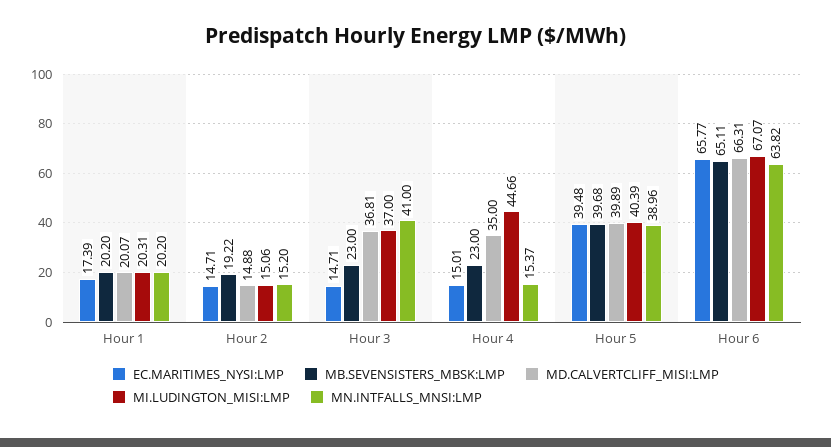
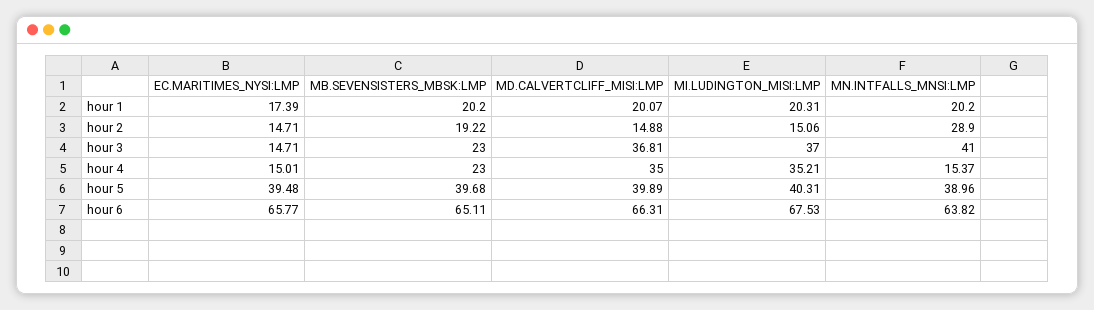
  {
    "EC.MARITIMES_NYSI:LMP": {
      "Hour 1": 17.39,
      "Hour 2": 14.71,
      "Hour 3": 14.71,
      "Hour 4": 15.01,
      "Hour 5": 39.48,
      "Hour 6": 65.77
    },
    "MB.SEVENSISTERS_MBSK:LMP": {
      "Hour 1": 20.2,
      "Hour 2": 19.22,
      "Hour 3": 23,
      "Hour 4": 23,
      "Hour 5": 39.68,
      "Hour 6": 65.11
    },
    "MD.CALVERTCLIFF_MISI:LMP": {
      "Hour 1": 20.07,
      "Hour 2": 14.88,
      "Hour 3": 36.81,
      "Hour 4": 35,
      "Hour 5": 39.89,
      "Hour 6": 66.31
    },
    "MI.LUDINGTON_MISI:LMP": {
      "Hour 1": 20.31,
      "Hour 2": 15.06,
      "Hour 3": 37,
-     "Hour 4": 44.66,
+     "Hour 4": 35.21,
-     "Hour 5": 40.39,
+     "Hour 5": 40.31,
-     "Hour 6": 67.07
+     "Hour 6": 67.53
    },
    "MN.INTFALLS_MNSI:LMP": {
      "Hour 1": 20.2,
-     "Hour 2": 15.2,
+     "Hour 2": 28.9,
      "Hour 3": 41,
      "Hour 4": 15.37,
      "Hour 5": 38.96,
      "Hour 6": 63.82
    }
  }

